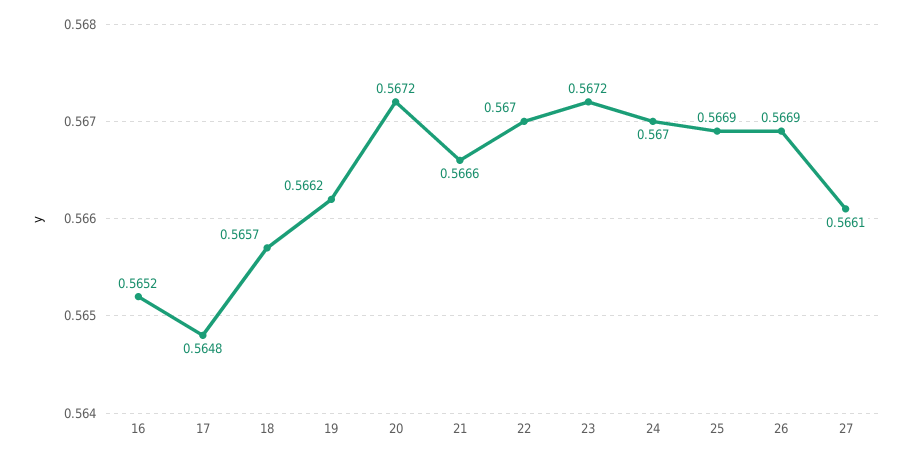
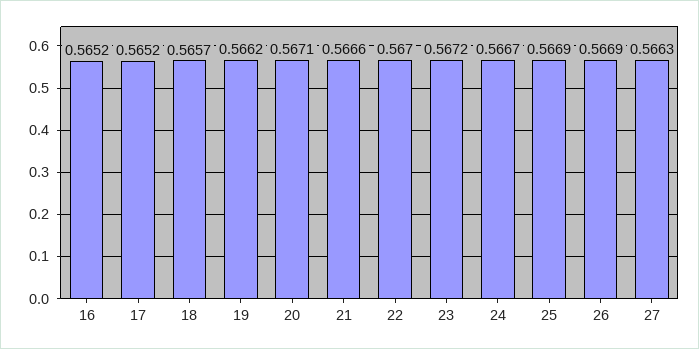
  {
    "16": 0.5652,
-   "17": 0.5648,
+   "17": 0.5652,
    "18": 0.5657,
    "19": 0.5662,
-   "20": 0.5672,
+   "20": 0.5671,
    "21": 0.5666,
    "22": 0.567,
    "23": 0.5672,
-   "24": 0.567,
+   "24": 0.5667,
    "25": 0.5669,
    "26": 0.5669,
-   "27": 0.5661
+   "27": 0.5663
  }

